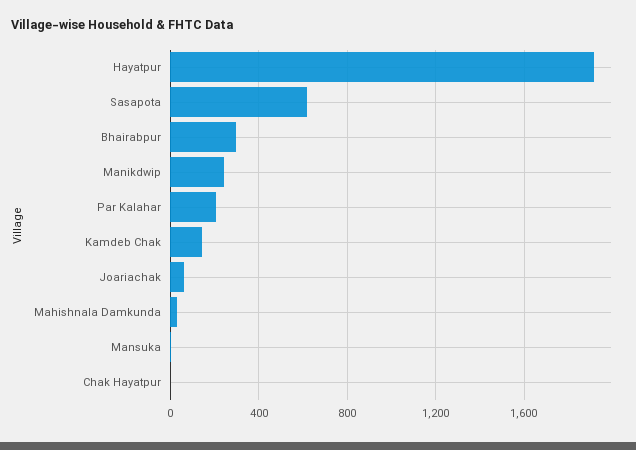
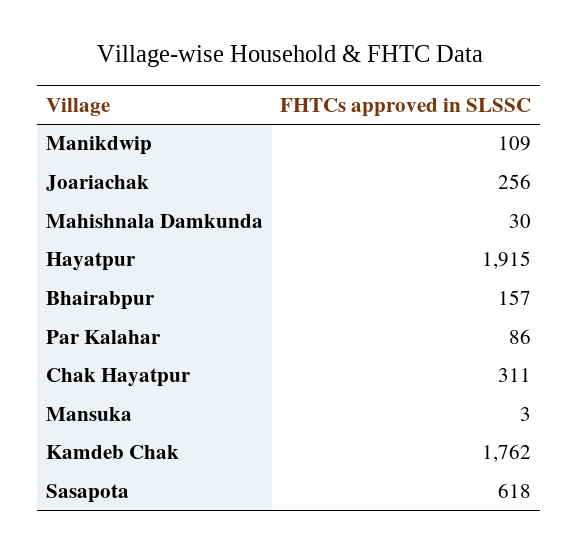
  {
    "Hayatpur": 1915,
    "Sasapota": 618,
-   "Bhairabpur": 300,
+   "Bhairabpur": 157,
-   "Manikdwip": 250,
+   "Manikdwip": 109,
-   "Par Kalahar": 200,
+   "Par Kalahar": 86,
-   "Kamdeb Chak": 150,
+   "Kamdeb Chak": 1762,
-   "Joariachak": 50,
+   "Joariachak": 256,
    "Mahishnala Damkunda": 30,
    "Mansuka": 3,
-   "Chak Hayatpur": 0
+   "Chak Hayatpur": 311
  }

